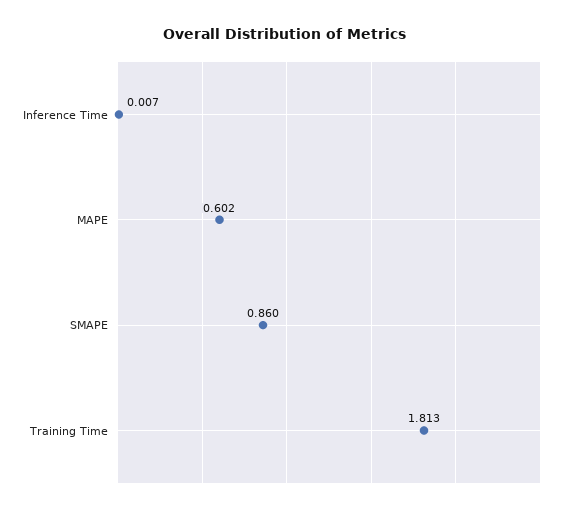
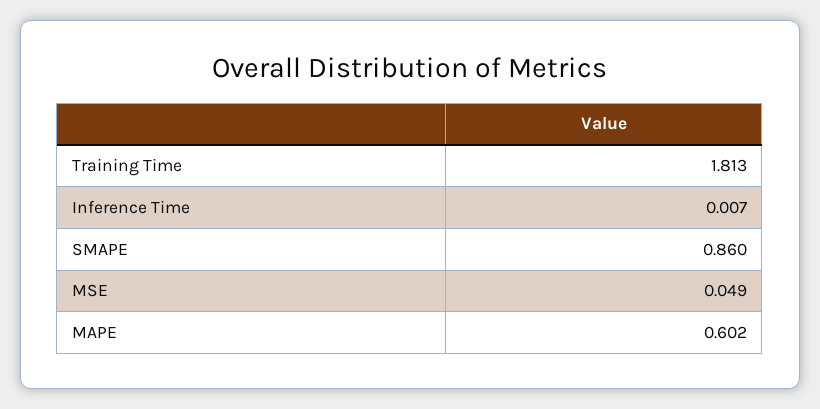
  {
    "Inference Time": 0.007,
    "MAPE": 0.602,
    "SMAPE": 0.86,
-   "Training Time": 1.813
+   "Training Time": 1.813,
+   "MSE": 0.049
  }

